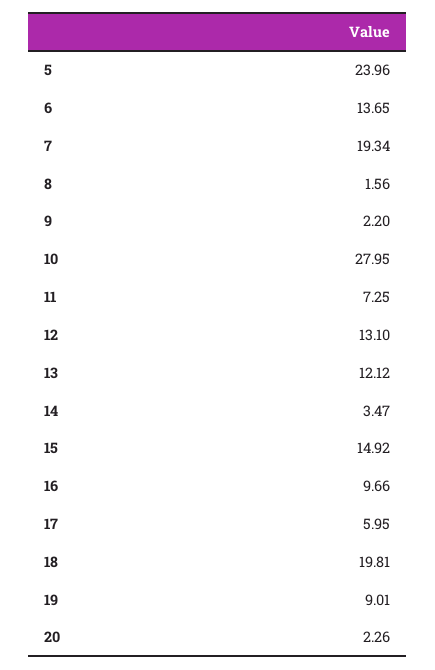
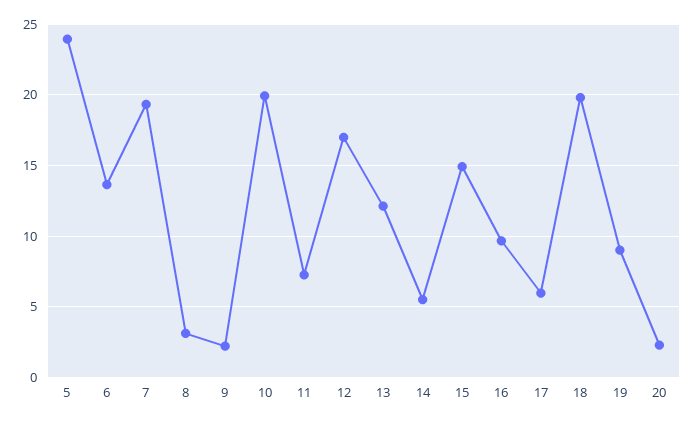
  {
    "5": 23.96,
    "6": 13.65,
    "7": 19.34,
-   "8": 1.56,
+   "8": 3,
    "9": 2.2,
-   "10": 27.95,
+   "10": 20,
    "11": 7.25,
-   "12": 13.1,
+   "12": 17,
    "13": 12.12,
-   "14": 3.47,
+   "14": 5.5,
    "15": 14.92,
    "16": 9.66,
    "17": 5.95,
    "18": 19.81,
    "19": 9.01,
    "20": 2.26
  }

